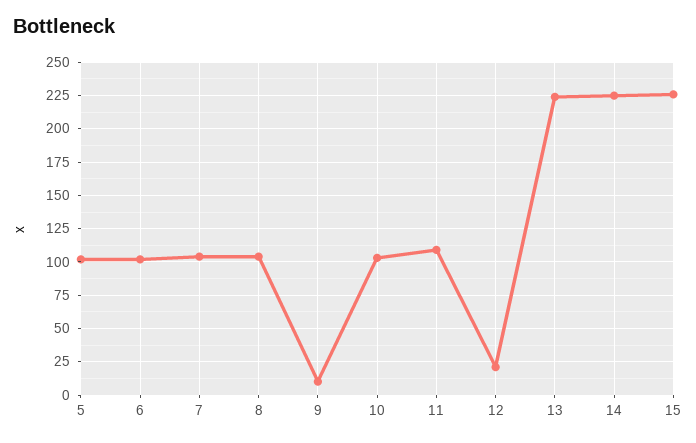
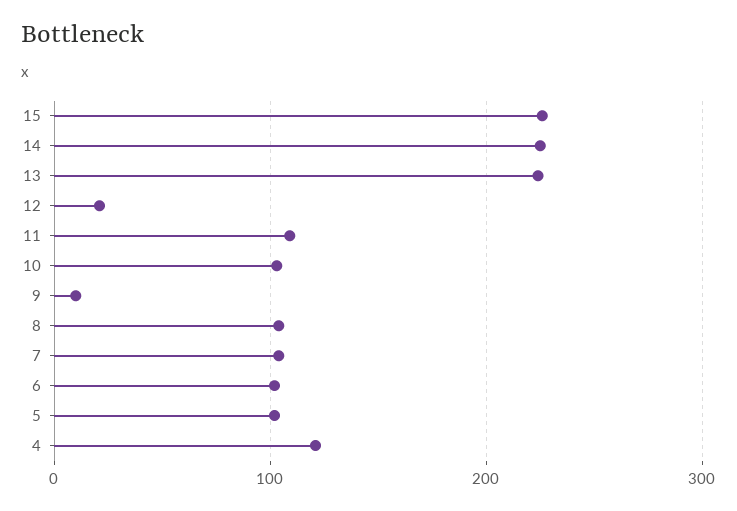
  {
    "5": 100,
    "6": 100,
    "7": 105,
    "8": 105,
    "9": 10,
    "10": 105,
    "11": 110,
    "12": 20,
    "13": 225,
    "14": 225,
-   "15": 225
+   "15": 225,
+   "4": 120
  }

